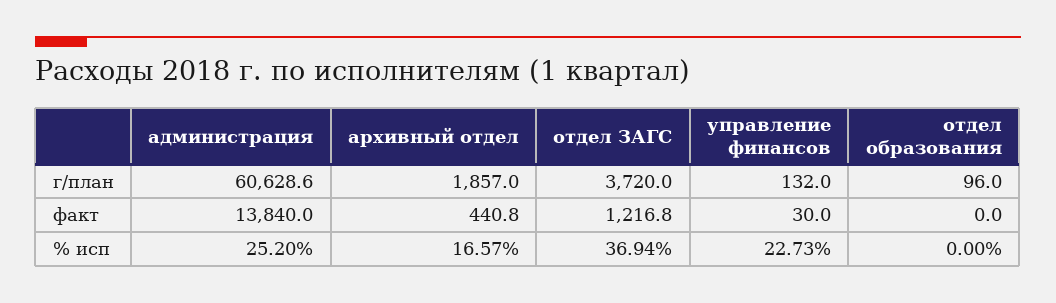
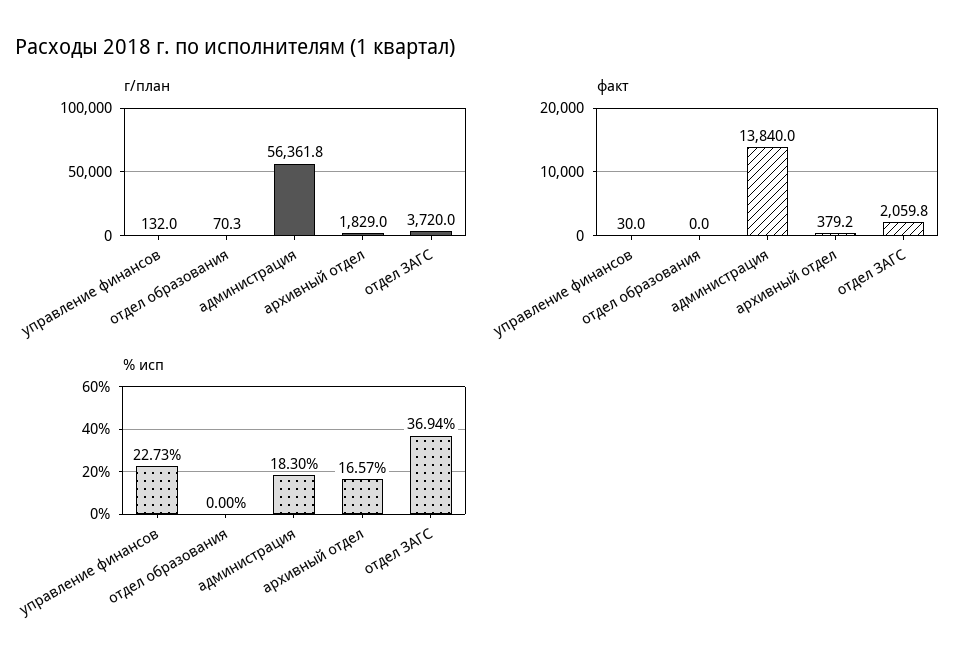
  {
    "г/план": {
-     "администрация": 60628.6,
+     "администрация": 56361.8,
-     "архивный отдел": 1857,
+     "архивный отдел": 1829,
      "отдел ЗАГС": 3720,
      "управление финансов": 132,
-     "отдел образования": 96
+     "отдел образования": 70.3
    },
    "факт": {
      "администрация": 13840,
-     "архивный отдел": 440.8,
+     "архивный отдел": 379.2,
-     "отдел ЗАГС": 1216.8,
+     "отдел ЗАГС": 2059.8,
      "управление финансов": 30,
      "отдел образования": 0
    },
    "% исп": {
-     "администрация": 25.2,
+     "администрация": 18.3,
      "архивный отдел": 16.57,
      "отдел ЗАГС": 36.94,
      "управление финансов": 22.73,
      "отдел образования": 0
    }
  }

